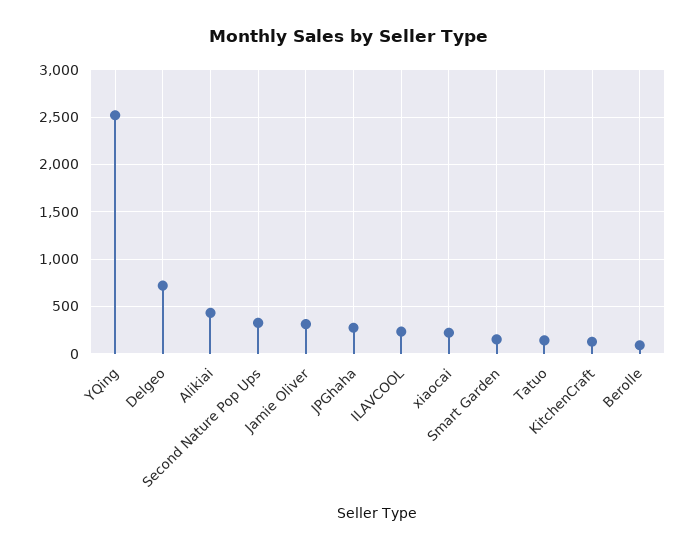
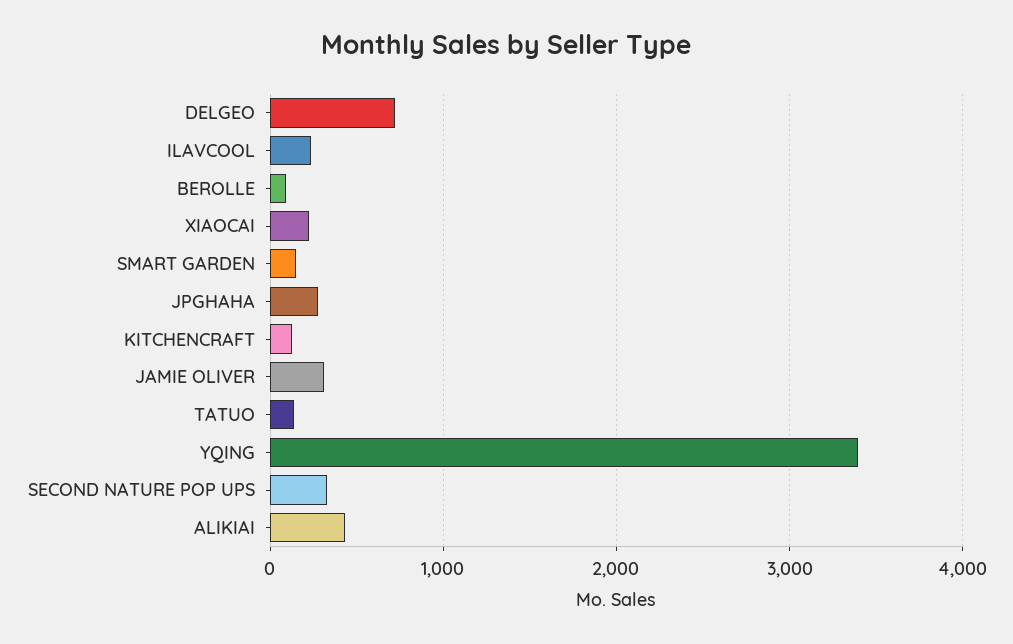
  {
-   "YQing": 2500,
+   "YQing": 3400,
    "Delgeo": 700,
    "Alikiai": 400,
    "Second Nature Pop Ups": 300,
    "Jamie Oliver": 300,
    "JPGhaha": 300,
    "ILAVCOOL": 200,
    "xiaocai": 200,
    "Smart Garden": 200,
    "Tatuo": 100,
    "KitchenCraft": 100,
    "Berolle": 100
  }

